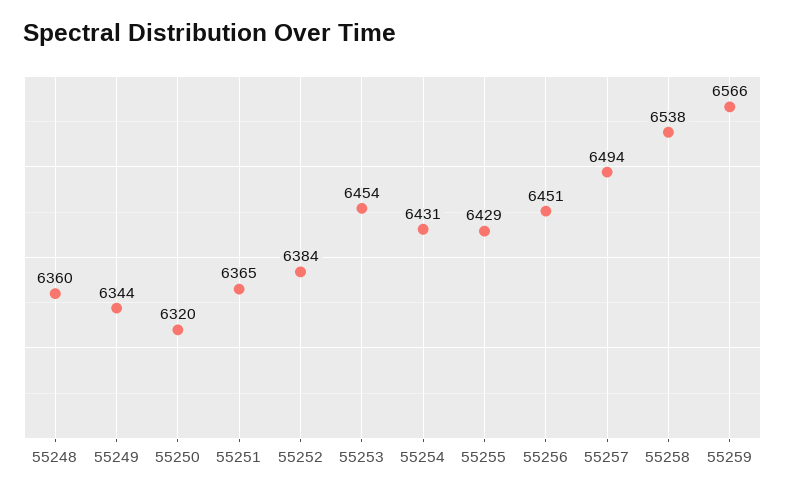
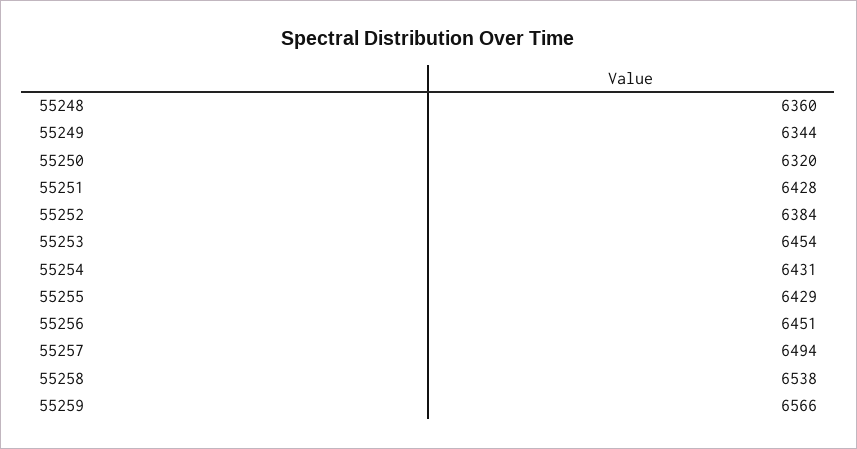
  {
    "55248": 6360,
    "55249": 6344,
    "55250": 6320,
-   "55251": 6365,
+   "55251": 6428,
    "55252": 6384,
    "55253": 6454,
    "55254": 6431,
    "55255": 6429,
    "55256": 6451,
    "55257": 6494,
    "55258": 6538,
    "55259": 6566
  }

